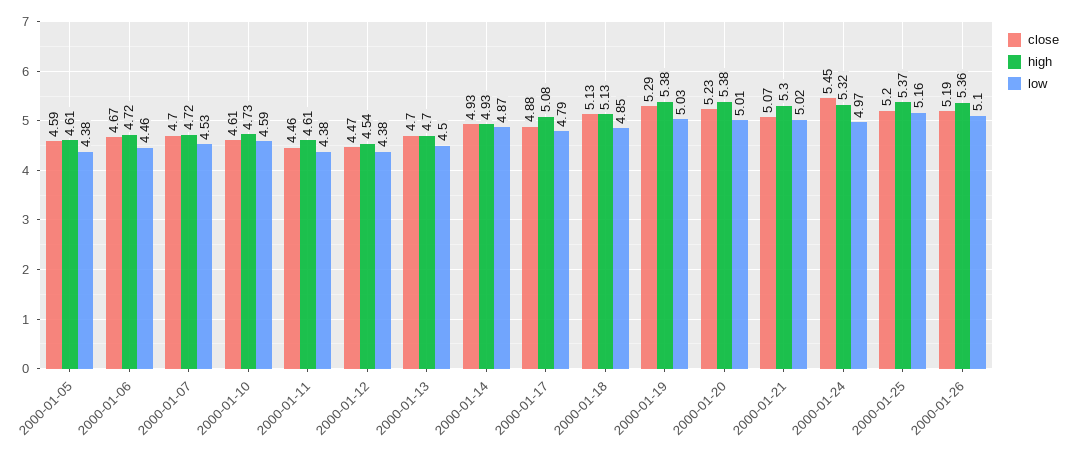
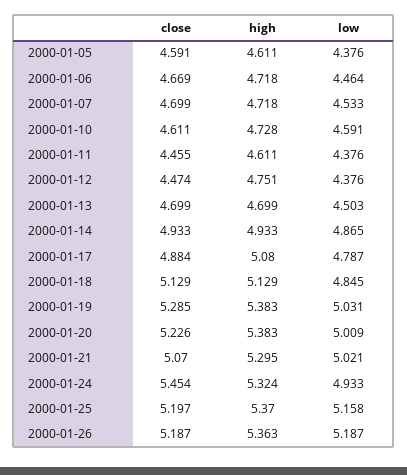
  {
    "close": {
      "2000-01-05": 4.591,
      "2000-01-06": 4.669,
      "2000-01-07": 4.699,
      "2000-01-10": 4.611,
      "2000-01-11": 4.455,
      "2000-01-12": 4.474,
      "2000-01-13": 4.699,
      "2000-01-14": 4.933,
      "2000-01-17": 4.884,
      "2000-01-18": 5.129,
      "2000-01-19": 5.285,
      "2000-01-20": 5.226,
      "2000-01-21": 5.07,
      "2000-01-24": 5.454,
      "2000-01-25": 5.197,
      "2000-01-26": 5.187
    },
    "high": {
      "2000-01-05": 4.611,
      "2000-01-06": 4.718,
      "2000-01-07": 4.718,
      "2000-01-10": 4.728,
      "2000-01-11": 4.611,
-     "2000-01-12": 4.54,
+     "2000-01-12": 4.751,
      "2000-01-13": 4.699,
      "2000-01-14": 4.933,
      "2000-01-17": 5.08,
      "2000-01-18": 5.129,
      "2000-01-19": 5.383,
      "2000-01-20": 5.383,
      "2000-01-21": 5.295,
      "2000-01-24": 5.324,
      "2000-01-25": 5.37,
      "2000-01-26": 5.363
    },
    "low": {
      "2000-01-05": 4.376,
      "2000-01-06": 4.464,
      "2000-01-07": 4.533,
      "2000-01-10": 4.591,
      "2000-01-11": 4.376,
      "2000-01-12": 4.376,
      "2000-01-13": 4.503,
      "2000-01-14": 4.865,
      "2000-01-17": 4.787,
      "2000-01-18": 4.845,
      "2000-01-19": 5.031,
      "2000-01-20": 5.009,
      "2000-01-21": 5.021,
-     "2000-01-24": 4.97,
+     "2000-01-24": 4.933,
      "2000-01-25": 5.158,
-     "2000-01-26": 5.1
+     "2000-01-26": 5.187
    }
  }

